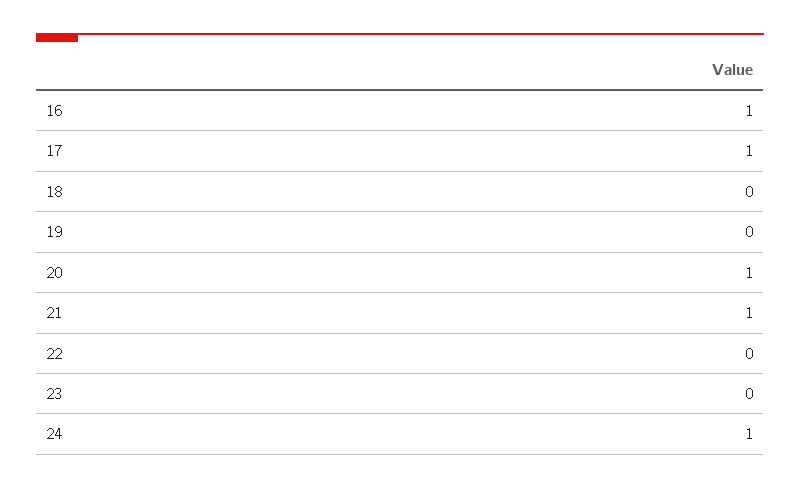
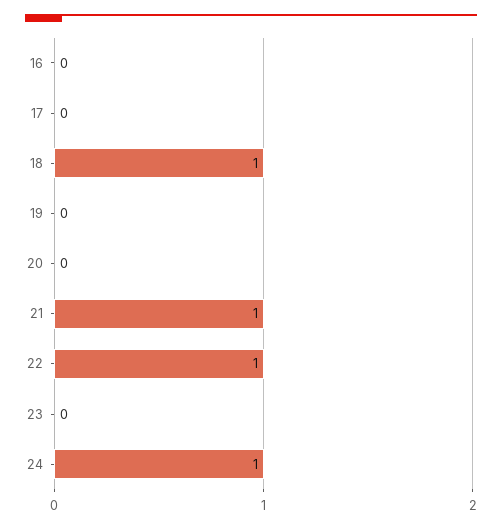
  {
-   "16": 1,
+   "16": 0,
-   "17": 1,
+   "17": 0,
-   "18": 0,
+   "18": 1,
    "19": 0,
-   "20": 1,
+   "20": 0,
    "21": 1,
-   "22": 0,
+   "22": 1,
    "23": 0,
    "24": 1
  }

